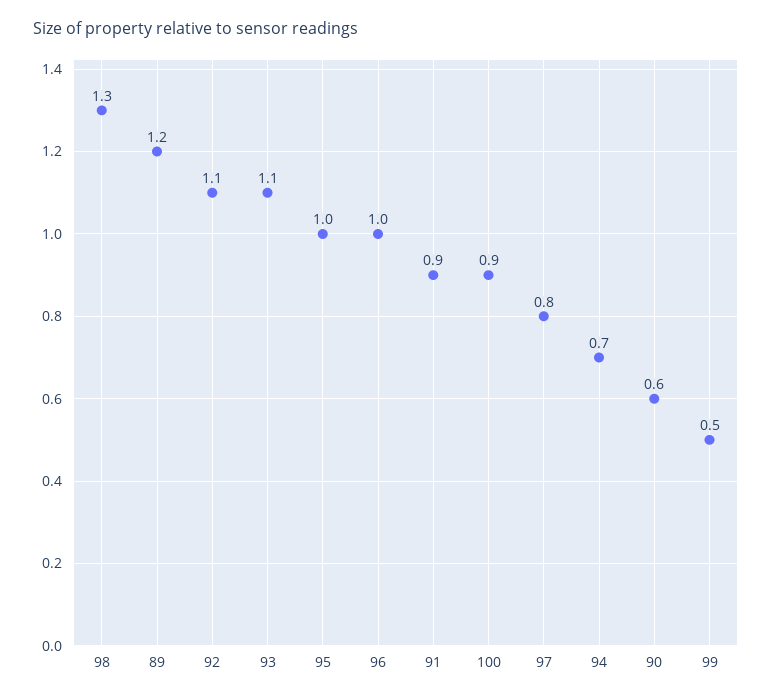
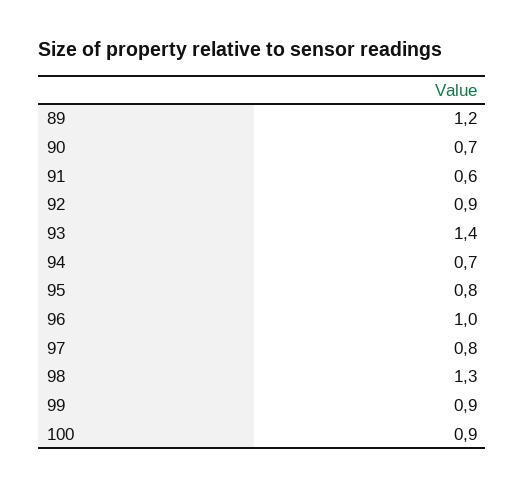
  {
    "98": 1.3,
    "89": 1.2,
-   "92": 1.1,
+   "92": 0.9,
-   "93": 1.1,
+   "93": 1.4,
-   "95": 1,
+   "95": 0.8,
    "96": 1,
-   "91": 0.9,
+   "91": 0.6,
    "100": 0.9,
    "97": 0.8,
    "94": 0.7,
-   "90": 0.6,
+   "90": 0.7,
-   "99": 0.5
+   "99": 0.9
  }

